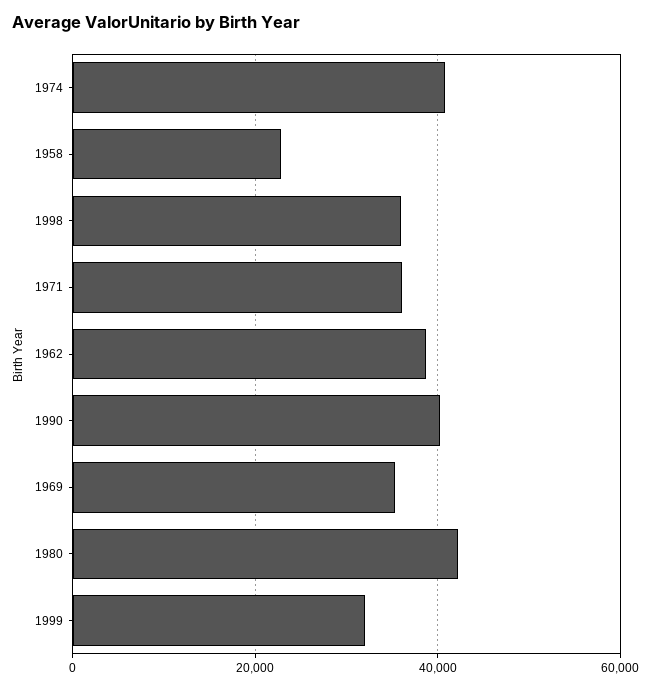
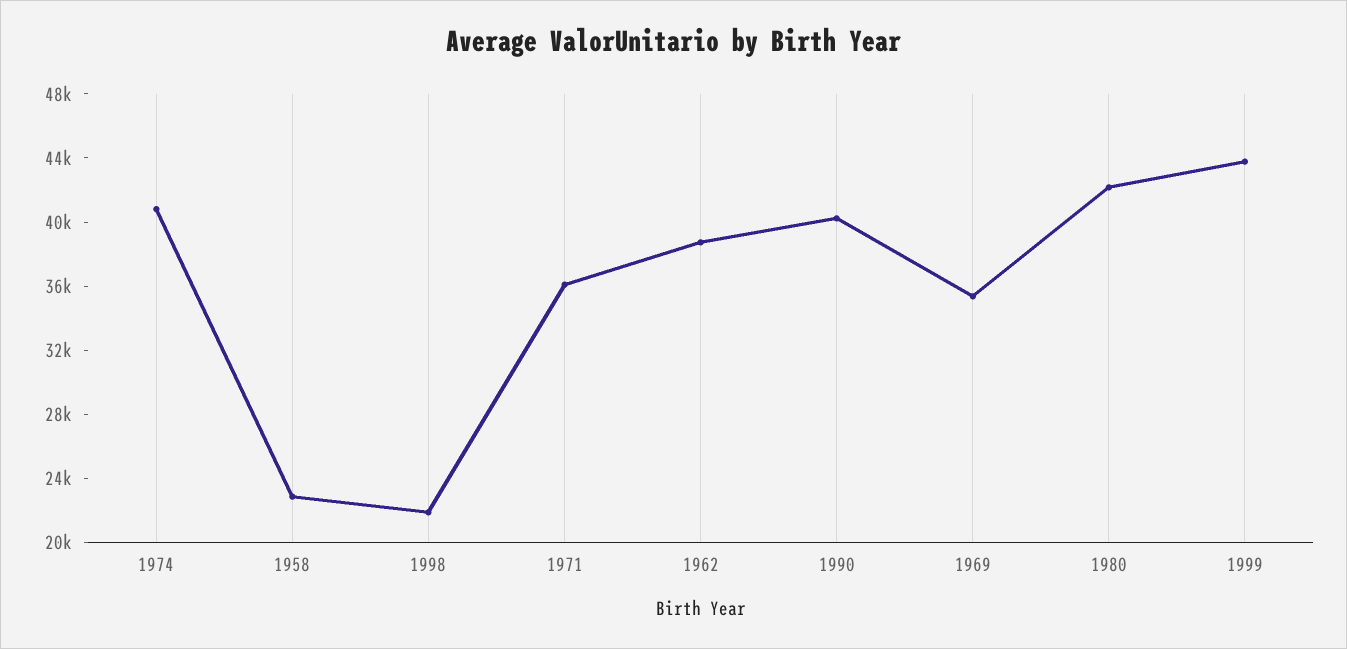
  {
    "1974": 41000,
    "1958": 23000,
-   "1998": 36000,
+   "1998": 22000,
    "1971": 36000,
    "1962": 39000,
    "1990": 40000,
    "1969": 35000,
    "1980": 42000,
-   "1999": 32000
+   "1999": 44000
  }

